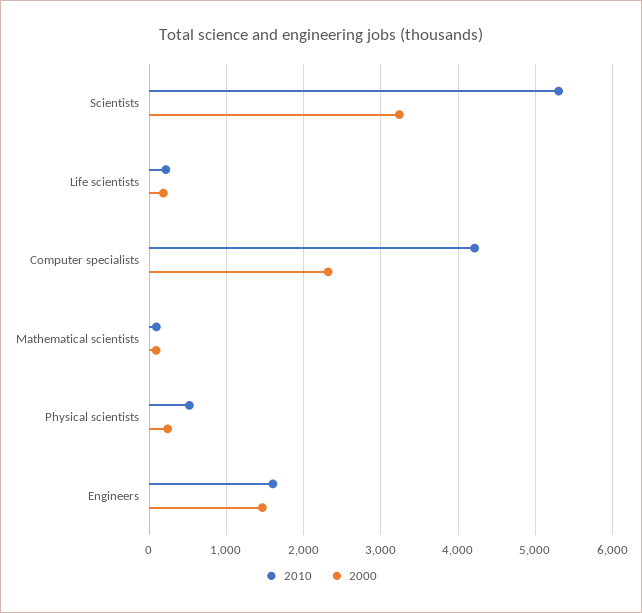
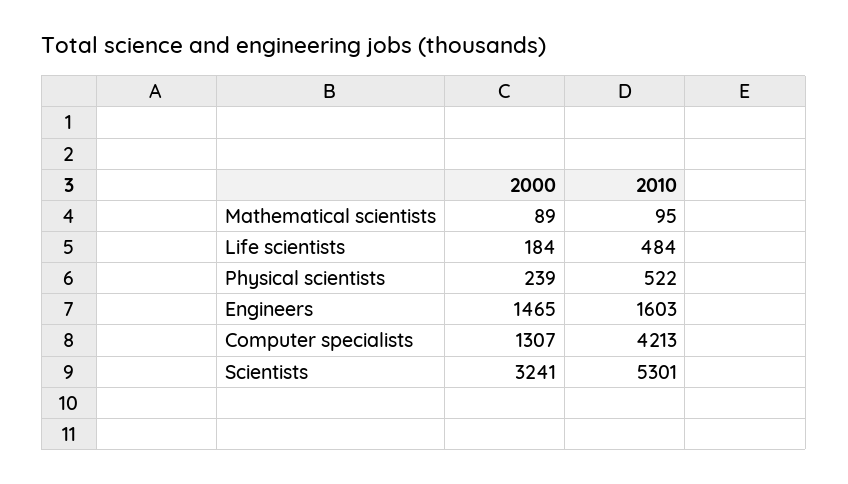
  {
    "2010": {
      "Scientists": 5301,
-     "Life scientists": 200,
+     "Life scientists": 484,
      "Computer specialists": 4213,
      "Mathematical scientists": 95,
      "Physical scientists": 522,
      "Engineers": 1603
    },
    "2000": {
      "Scientists": 3241,
      "Life scientists": 184,
-     "Computer specialists": 2300,
+     "Computer specialists": 1307,
      "Mathematical scientists": 89,
      "Physical scientists": 239,
      "Engineers": 1465
    }
  }

